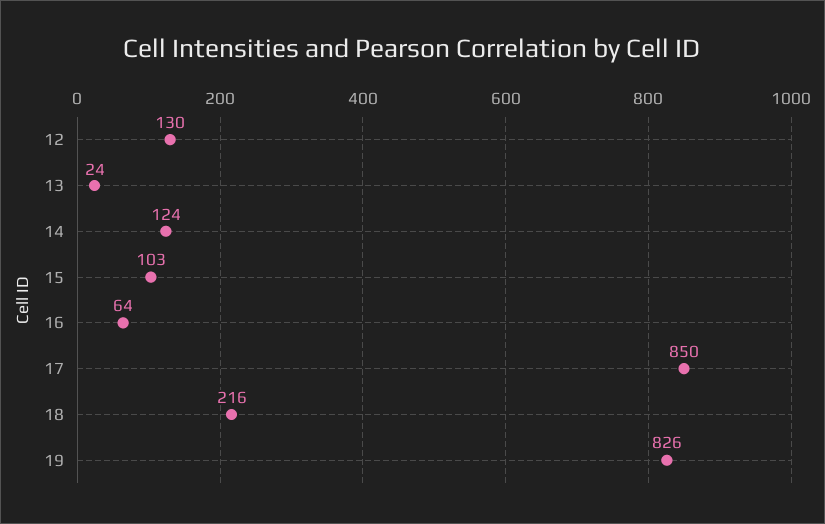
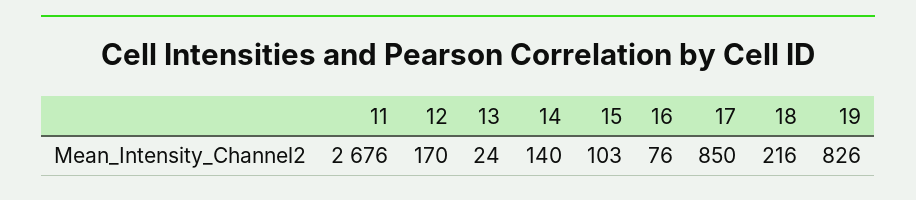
  {
-   "12": 130,
+   "12": 170,
    "13": 24,
-   "14": 124,
+   "14": 140,
    "15": 103,
-   "16": 64,
+   "16": 76,
    "17": 850,
    "18": 216,
-   "19": 826
+   "19": 826,
+   "11": 2676
  }

